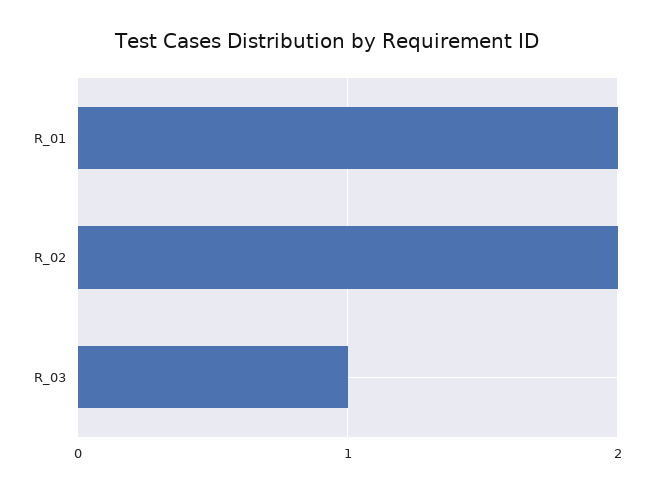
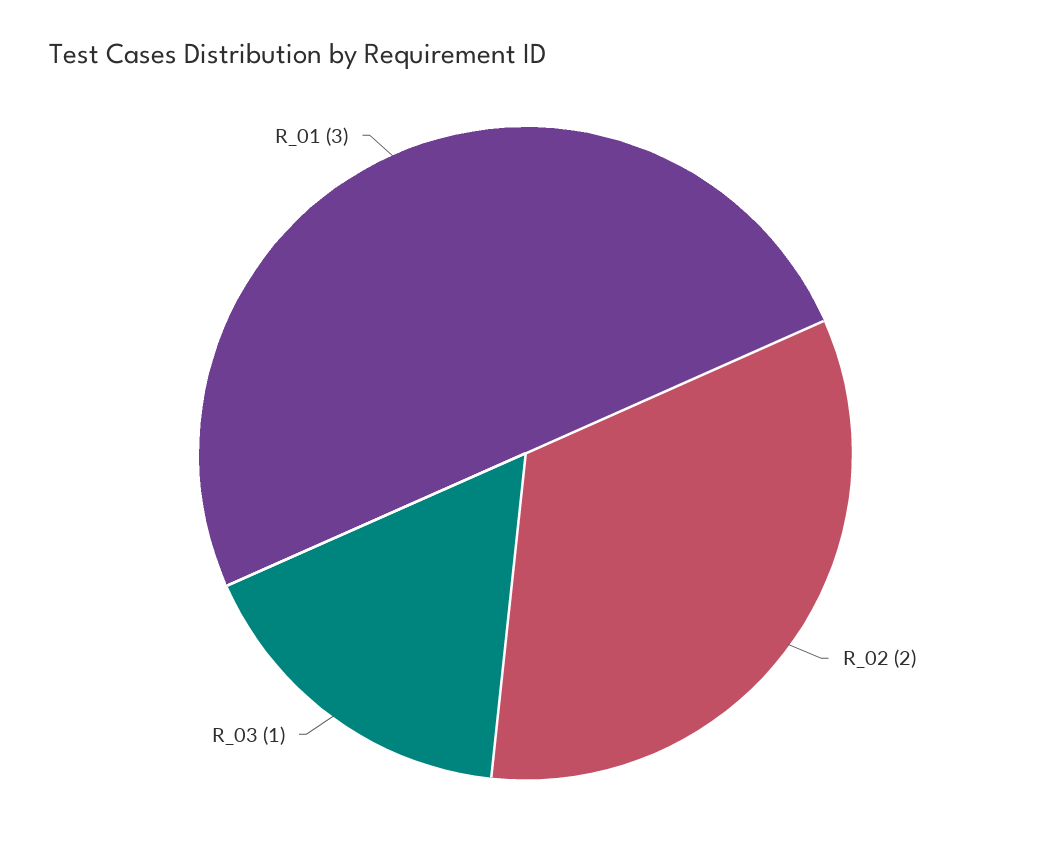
  {
-   "R_01": 2,
+   "R_01": 3,
    "R_02": 2,
    "R_03": 1
  }

